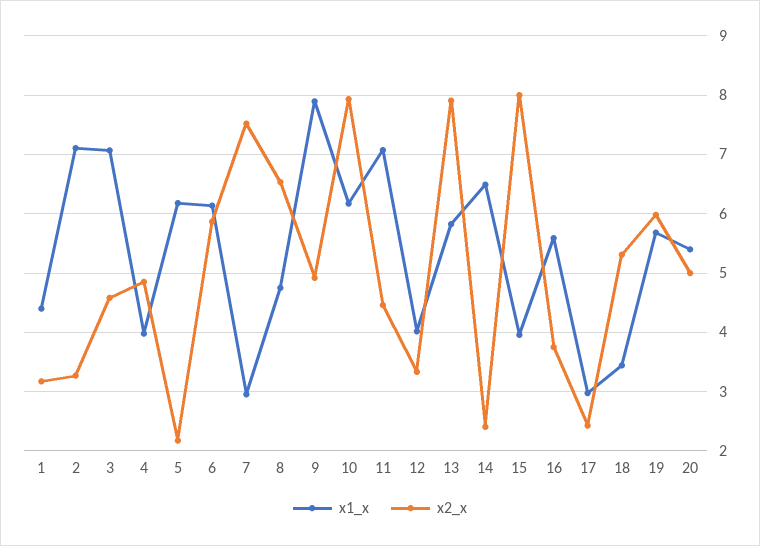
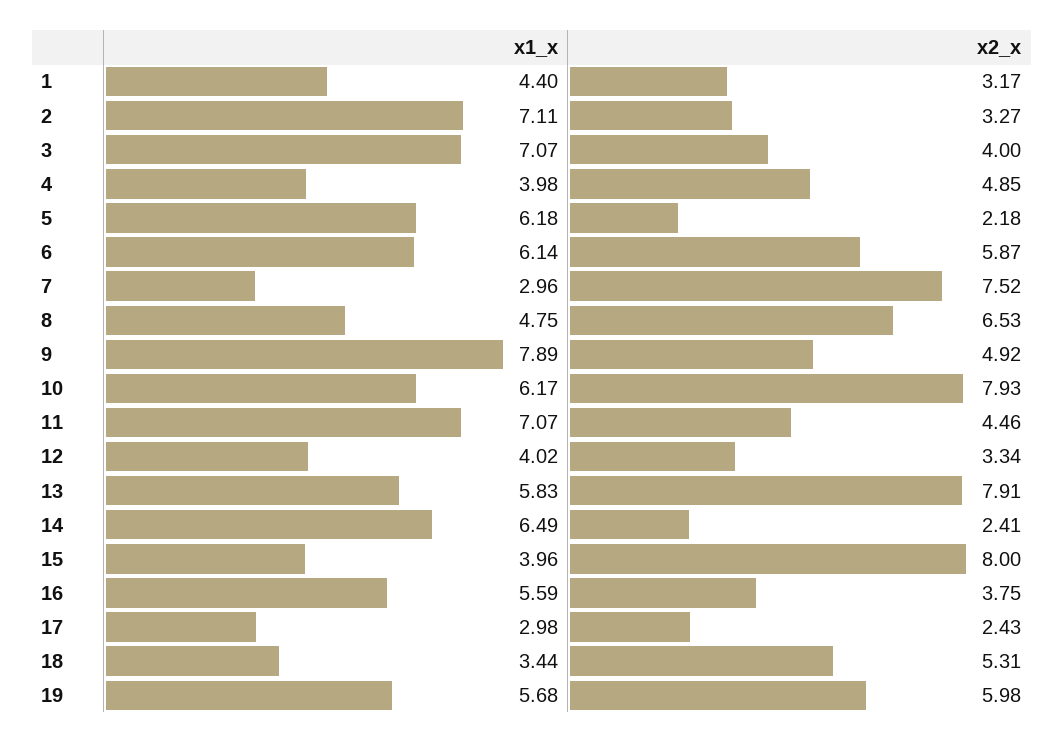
  {
    "x1_x": {
      "1": 4.4,
      "2": 7.11,
      "3": 7.07,
      "4": 3.98,
      "5": 6.18,
      "6": 6.14,
      "7": 2.96,
      "8": 4.75,
      "9": 7.89,
      "10": 6.17,
      "11": 7.07,
      "12": 4.02,
      "13": 5.83,
      "14": 6.49,
      "15": 3.96,
      "16": 5.59,
      "17": 2.98,
      "18": 3.44,
-     "19": 5.68,
+     "19": 5.68
-     "20": 5.4
    },
    "x2_x": {
      "1": 3.17,
      "2": 3.27,
-     "3": 4.6,
+     "3": 4,
      "4": 4.85,
      "5": 2.18,
      "6": 5.87,
      "7": 7.52,
      "8": 6.53,
      "9": 4.92,
      "10": 7.93,
      "11": 4.46,
      "12": 3.34,
      "13": 7.91,
      "14": 2.41,
      "15": 8,
      "16": 3.75,
      "17": 2.43,
      "18": 5.31,
-     "19": 5.98,
+     "19": 5.98
-     "20": 5
    }
  }

